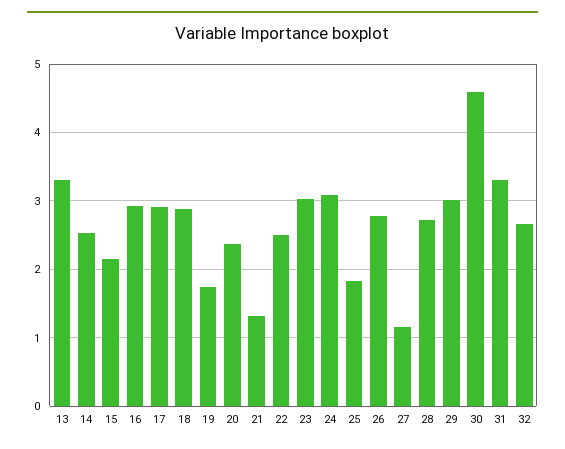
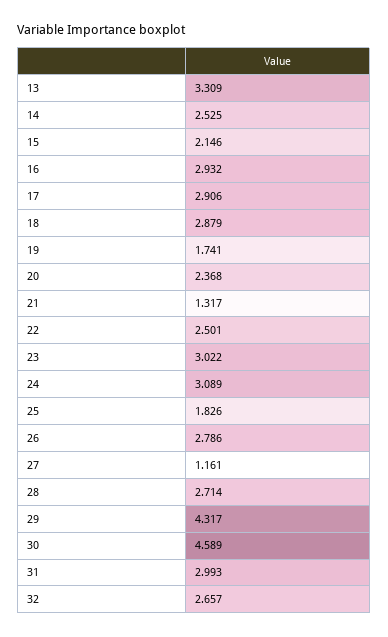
  {
    "13": 3.309,
    "14": 2.525,
    "15": 2.146,
    "16": 2.932,
    "17": 2.906,
    "18": 2.879,
    "19": 1.741,
    "20": 2.368,
    "21": 1.317,
    "22": 2.501,
    "23": 3.022,
    "24": 3.089,
    "25": 1.826,
    "26": 2.786,
    "27": 1.161,
    "28": 2.714,
-   "29": 3,
+   "29": 4.317,
    "30": 4.589,
-   "31": 3.3,
+   "31": 2.993,
    "32": 2.657
  }

